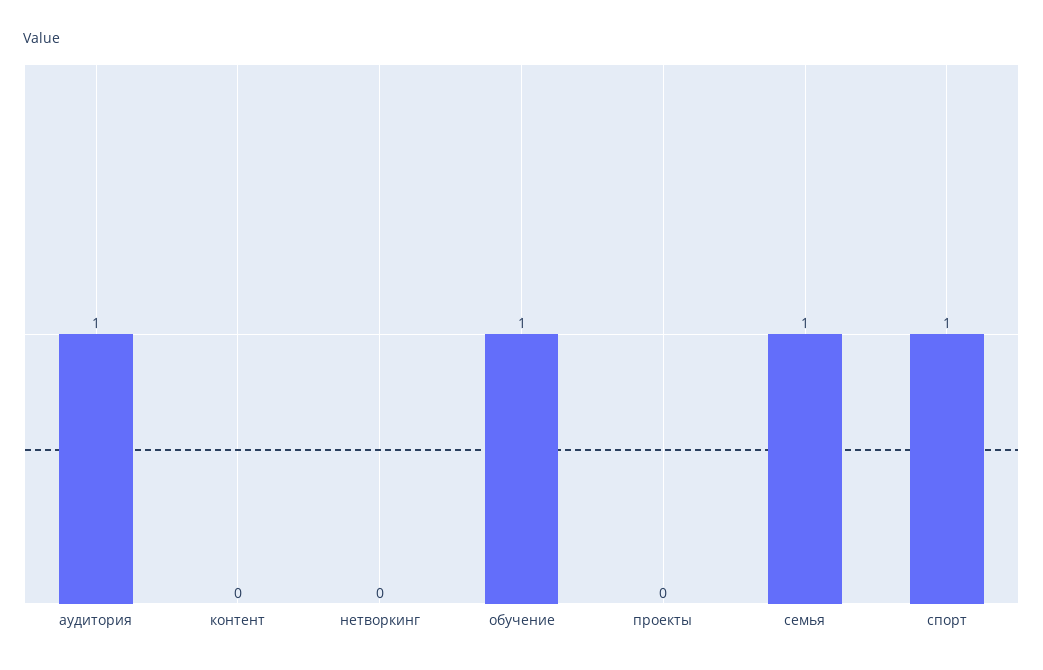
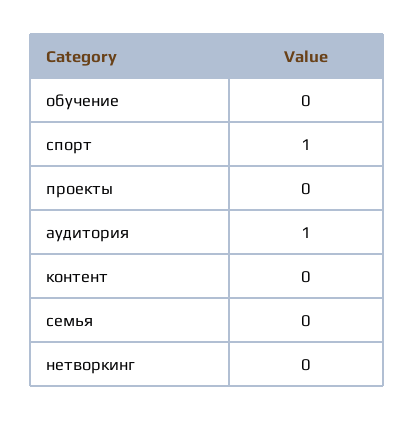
  {
    "аудитория": 1,
    "контент": 0,
    "нетворкинг": 0,
-   "обучение": 1,
+   "обучение": 0,
    "проекты": 0,
-   "семья": 1,
+   "семья": 0,
    "спорт": 1
  }

